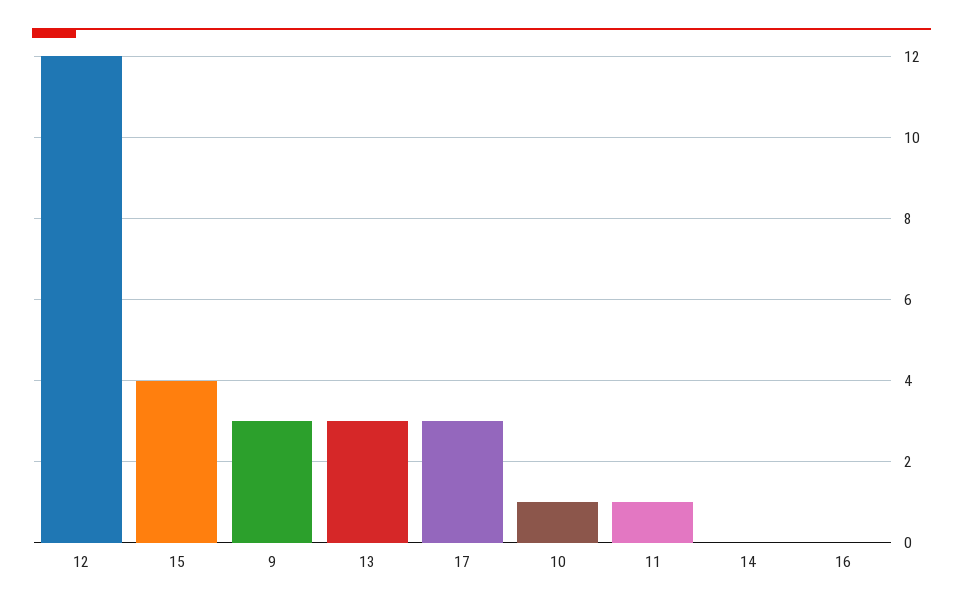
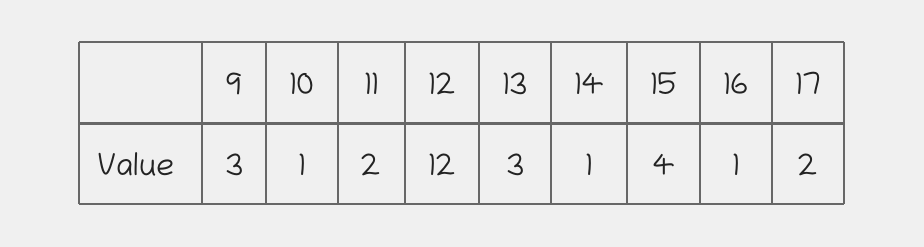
  {
    "12": 12,
    "15": 4,
    "9": 3,
    "13": 3,
-   "17": 3,
+   "17": 2,
    "10": 1,
-   "11": 1,
+   "11": 2,
-   "14": 0,
+   "14": 1,
-   "16": 0
+   "16": 1
  }

